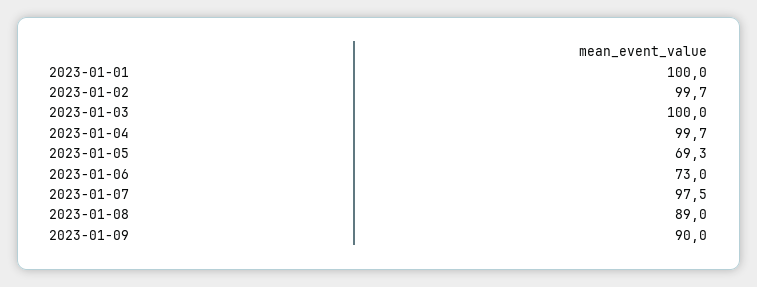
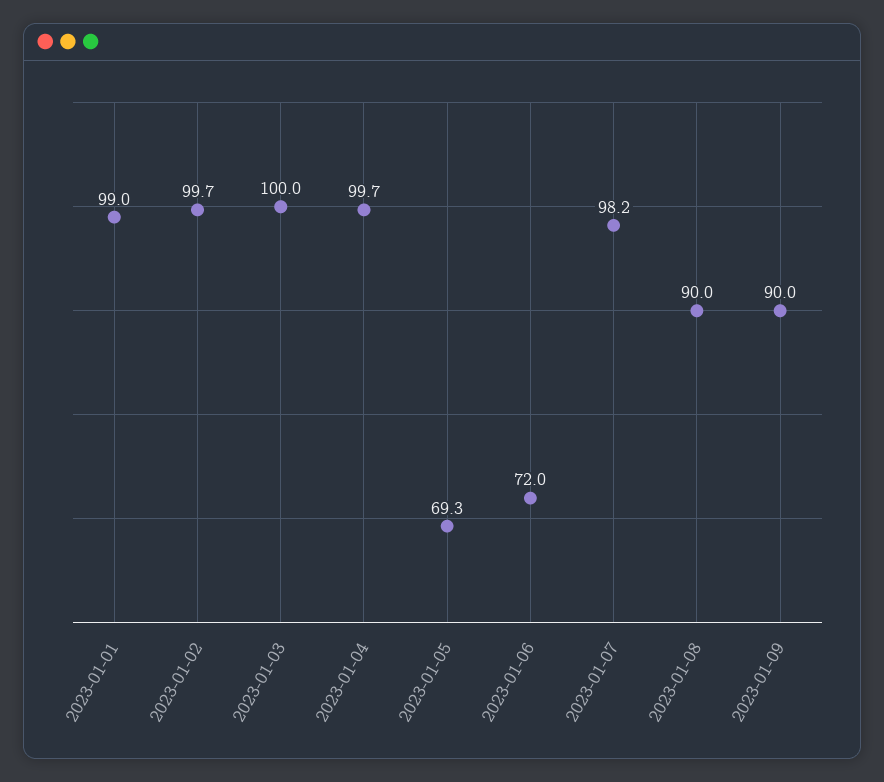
  {
-   "2023-01-01": 100,
+   "2023-01-01": 99,
    "2023-01-02": 99.7,
    "2023-01-03": 100,
    "2023-01-04": 99.7,
    "2023-01-05": 69.3,
-   "2023-01-06": 73,
+   "2023-01-06": 72,
-   "2023-01-07": 97.5,
+   "2023-01-07": 98.2,
-   "2023-01-08": 89,
+   "2023-01-08": 90,
    "2023-01-09": 90
  }

